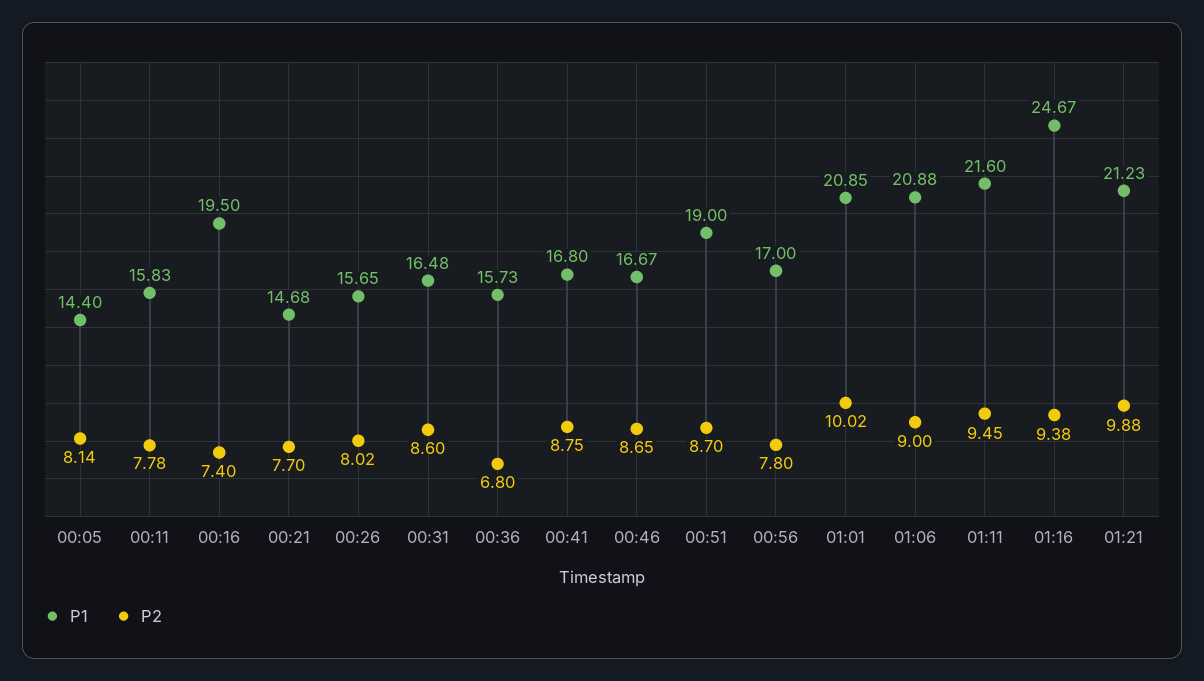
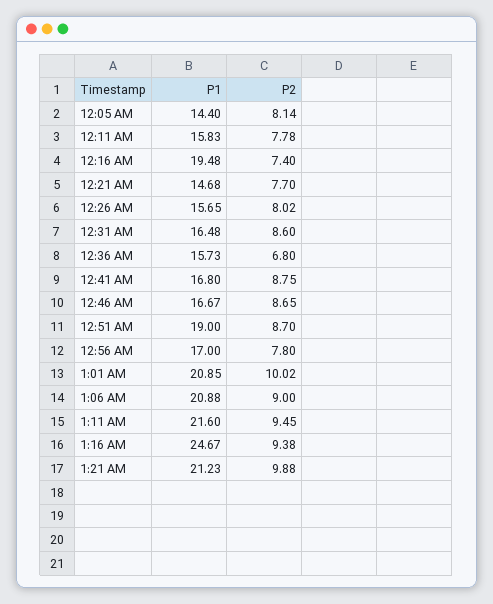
  {
    "P1": {
      "00:05": 14.4,
      "00:11": 15.83,
-     "00:16": 19.5,
+     "00:16": 19.48,
      "00:21": 14.68,
      "00:26": 15.65,
      "00:31": 16.48,
      "00:36": 15.73,
      "00:41": 16.8,
      "00:46": 16.67,
      "00:51": 19,
      "00:56": 17,
      "01:01": 20.85,
      "01:06": 20.88,
      "01:11": 21.6,
      "01:16": 24.67,
      "01:21": 21.23
    },
    "P2": {
      "00:05": 8.14,
      "00:11": 7.78,
      "00:16": 7.4,
      "00:21": 7.7,
      "00:26": 8.02,
      "00:31": 8.6,
      "00:36": 6.8,
      "00:41": 8.75,
      "00:46": 8.65,
      "00:51": 8.7,
      "00:56": 7.8,
      "01:01": 10.02,
      "01:06": 9,
      "01:11": 9.45,
      "01:16": 9.38,
      "01:21": 9.88
    }
  }

